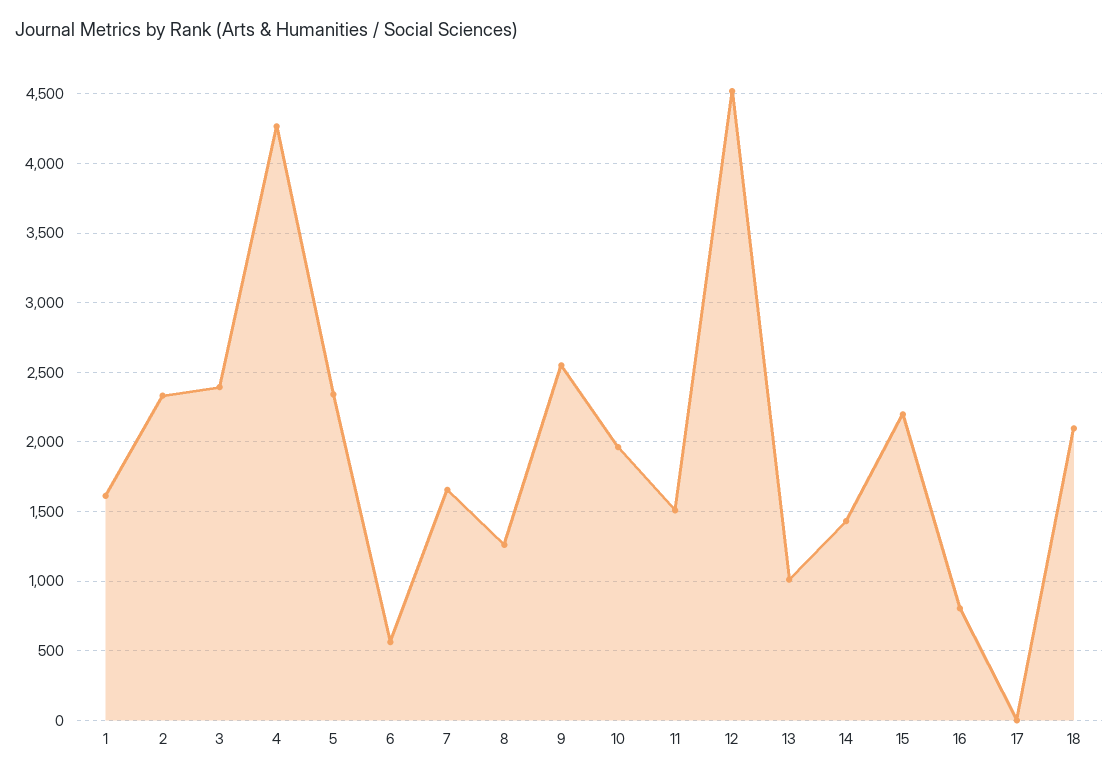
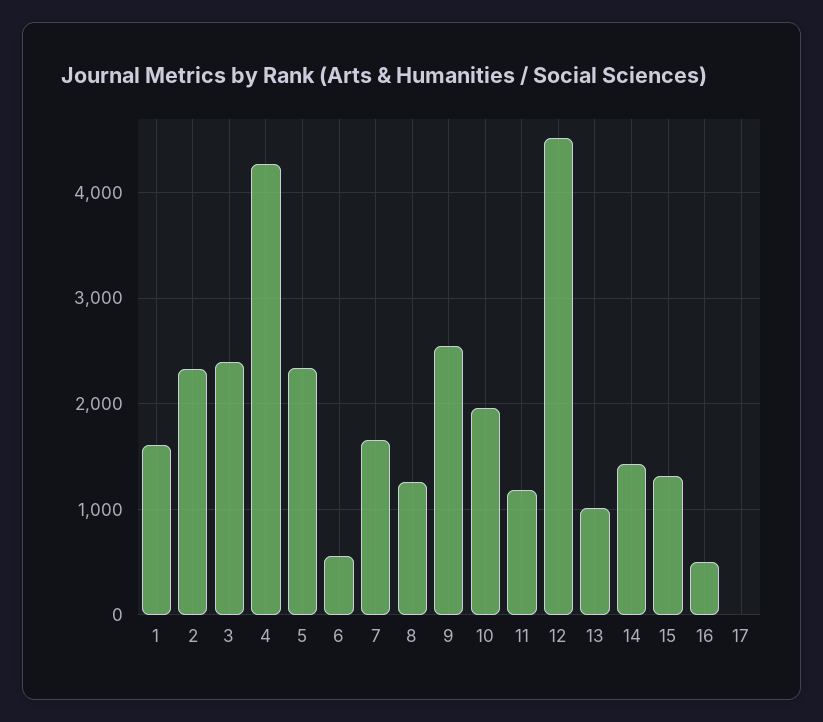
  {
    "1": 1600,
    "2": 2350,
    "3": 2400,
    "4": 4250,
    "5": 2350,
    "6": 550,
    "7": 1650,
    "8": 1250,
    "9": 2550,
    "10": 1950,
-   "11": 1500,
+   "11": 1200,
    "12": 4500,
    "13": 1000,
    "14": 1450,
-   "15": 2200,
+   "15": 1300,
-   "16": 800,
+   "16": 500,
-   "17": 0,
+   "17": 0
-   "18": 2100
  }

